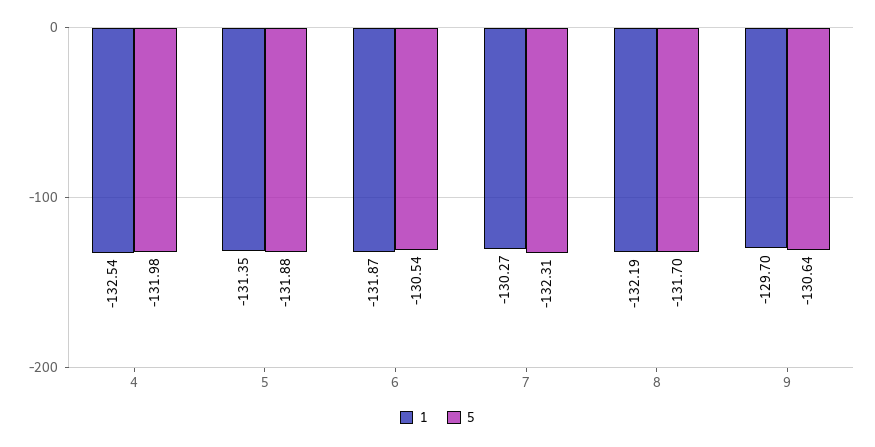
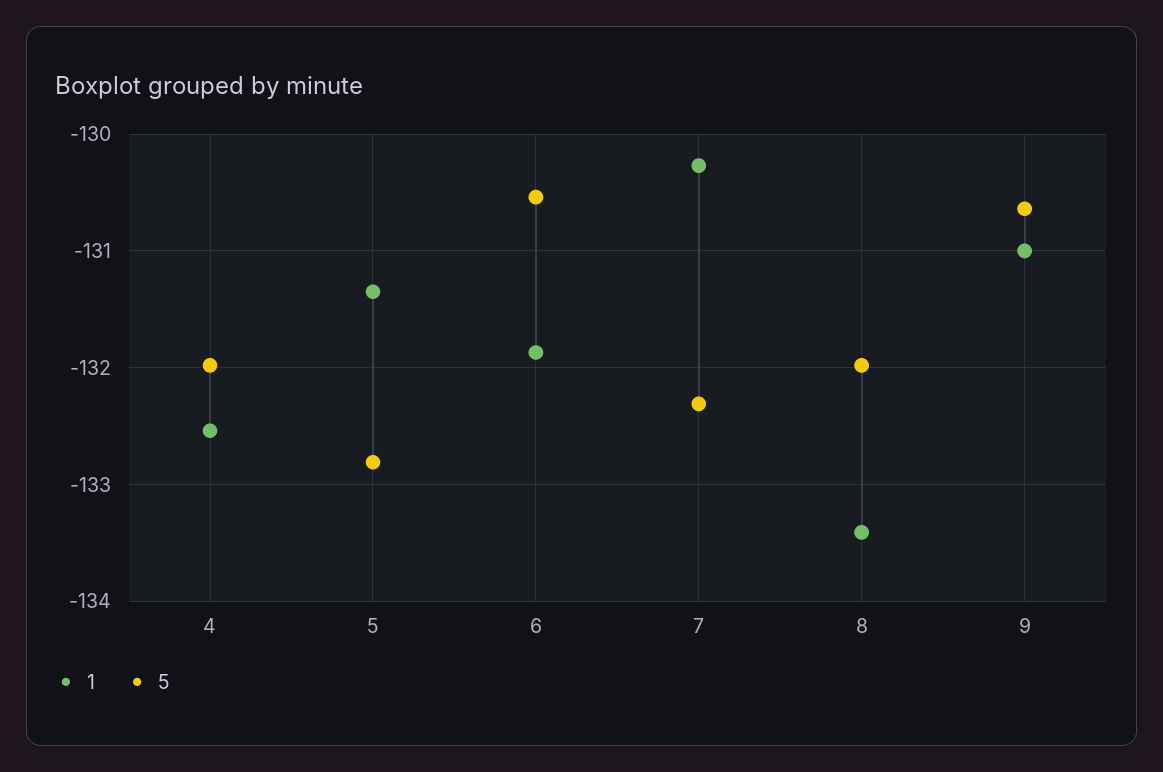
  {
    "1": {
      "4": -132.54,
      "5": -131.35,
      "6": -131.87,
      "7": -130.27,
-     "8": -132.19,
+     "8": -133.4,
-     "9": -129.7
+     "9": -131
    },
    "5": {
      "4": -131.98,
-     "5": -131.88,
+     "5": -132.8,
      "6": -130.54,
      "7": -132.31,
-     "8": -131.7,
+     "8": -132,
      "9": -130.64
    }
  }

